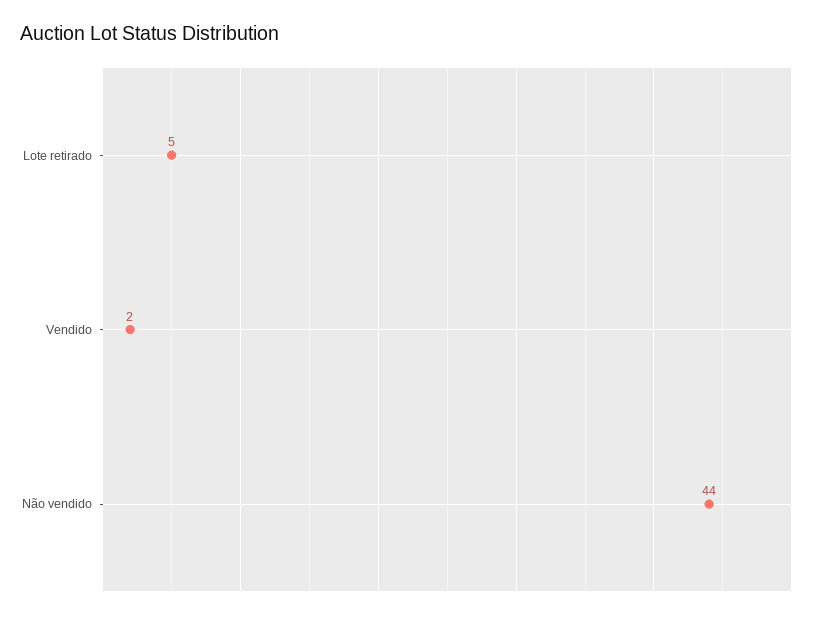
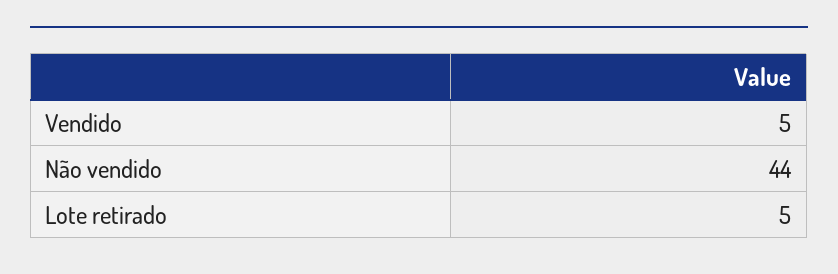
  {
    "Lote retirado": 5,
-   "Vendido": 2,
+   "Vendido": 5,
    "Não vendido": 44
  }

